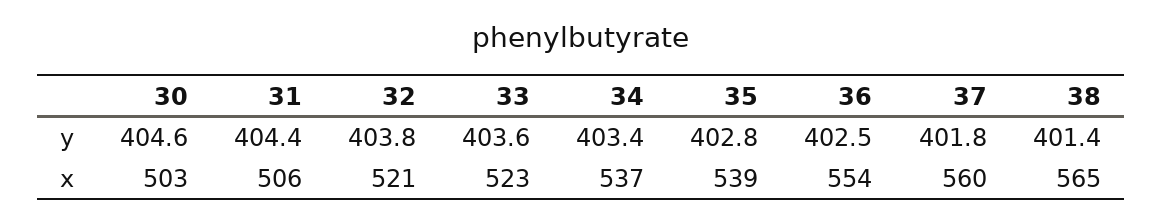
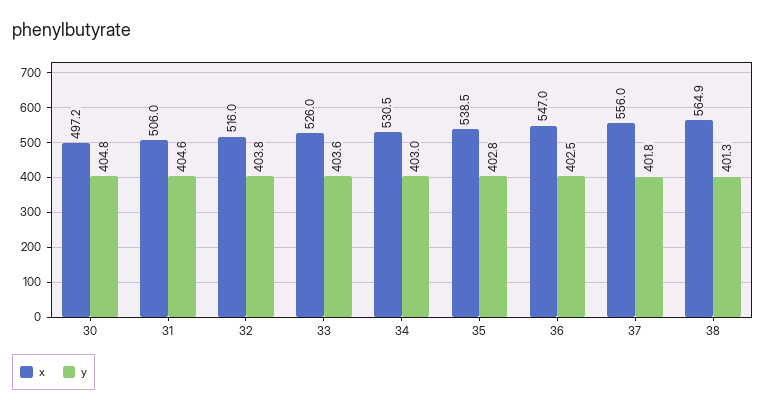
  {
    "y": {
-     "30": 404.6,
+     "30": 404.8,
-     "31": 404.4,
+     "31": 404.6,
      "32": 403.8,
      "33": 403.6,
-     "34": 403.4,
+     "34": 403,
      "35": 402.8,
      "36": 402.5,
      "37": 401.8,
-     "38": 401.4
+     "38": 401.3
    },
    "x": {
-     "30": 503,
+     "30": 497.2,
      "31": 506,
-     "32": 521,
+     "32": 516,
-     "33": 523,
+     "33": 526,
-     "34": 537,
+     "34": 530.5,
      "35": 538.5,
-     "36": 554,
+     "36": 547,
-     "37": 560,
+     "37": 556,
      "38": 564.9
    }
  }

